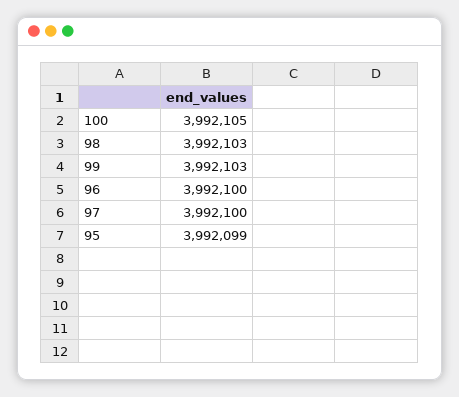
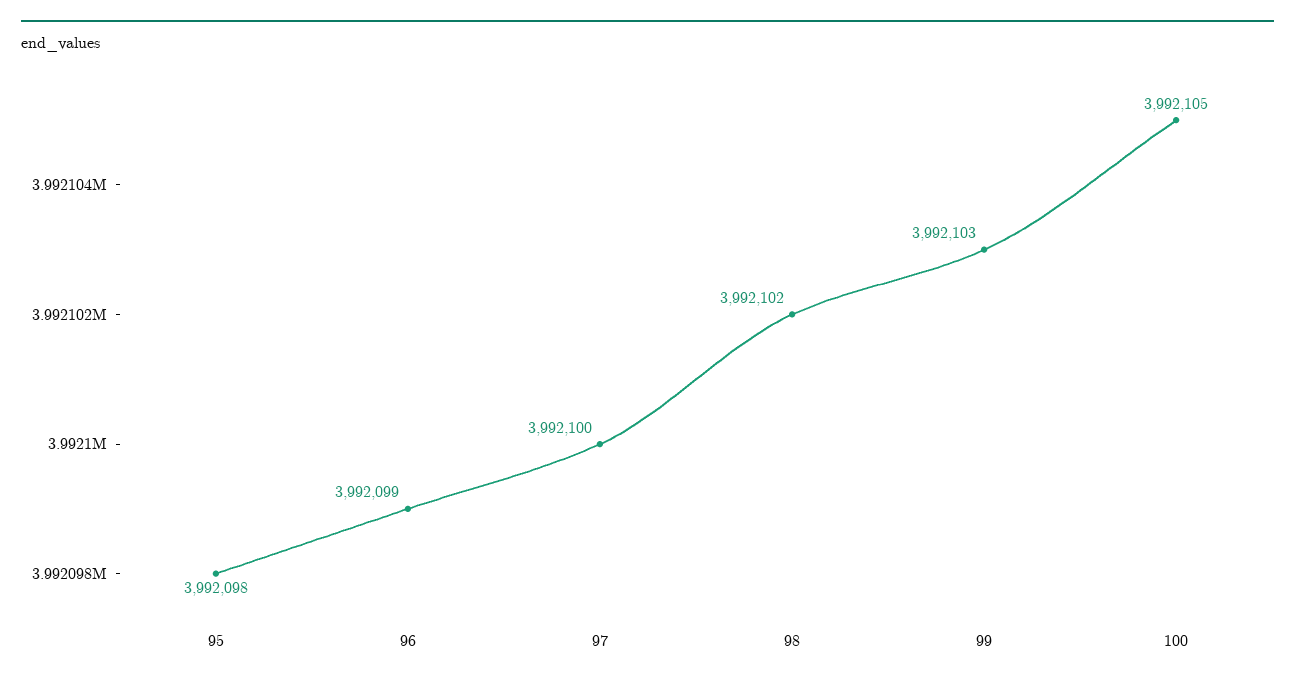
  {
    "100": 3992105,
-   "98": 3992103,
+   "98": 3992102,
    "99": 3992103,
-   "96": 3992100,
+   "96": 3992099,
    "97": 3992100,
-   "95": 3992099
+   "95": 3992098
  }

